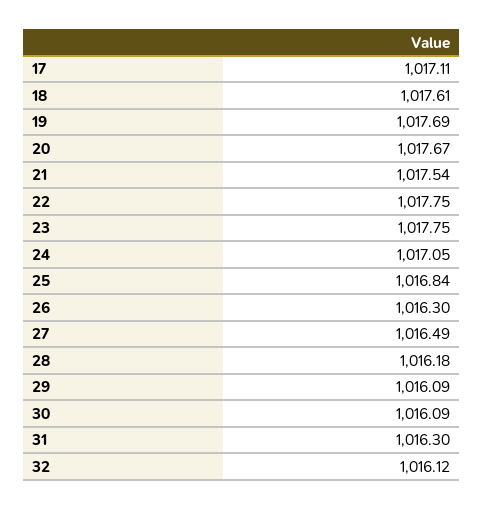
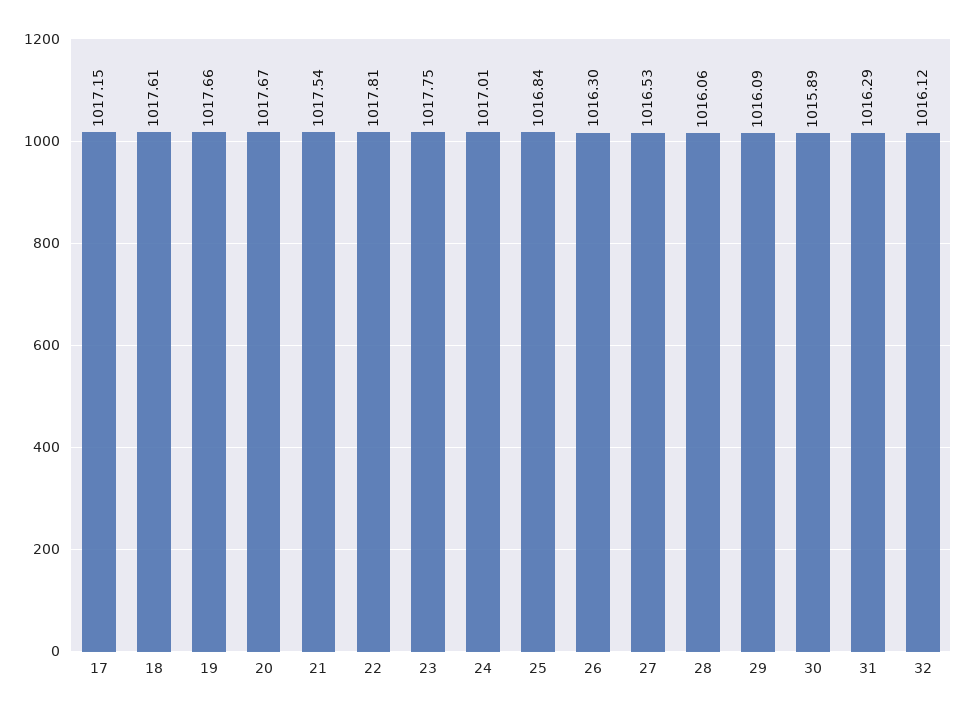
  {
-   "17": 1017.11,
+   "17": 1017.15,
    "18": 1017.61,
-   "19": 1017.69,
+   "19": 1017.66,
    "20": 1017.67,
    "21": 1017.54,
-   "22": 1017.75,
+   "22": 1017.81,
    "23": 1017.75,
-   "24": 1017.05,
+   "24": 1017.01,
    "25": 1016.84,
    "26": 1016.3,
-   "27": 1016.49,
+   "27": 1016.53,
-   "28": 1016.18,
+   "28": 1016.06,
    "29": 1016.09,
-   "30": 1016.09,
+   "30": 1015.89,
-   "31": 1016.3,
+   "31": 1016.29,
    "32": 1016.12
  }

